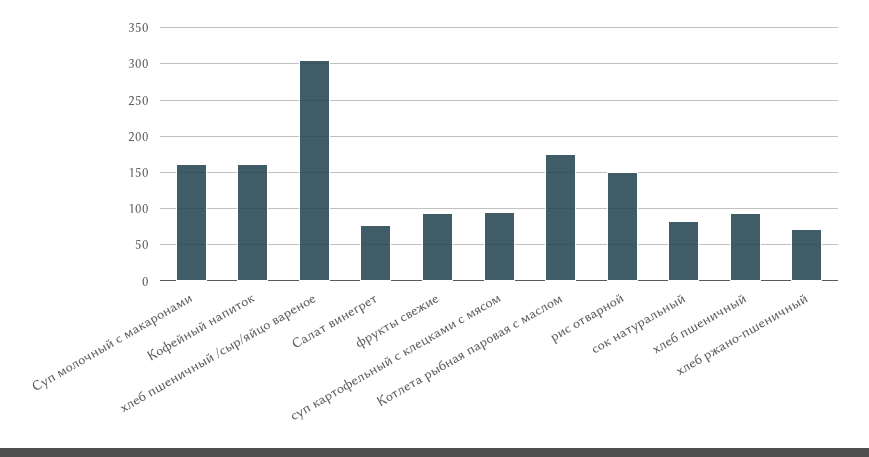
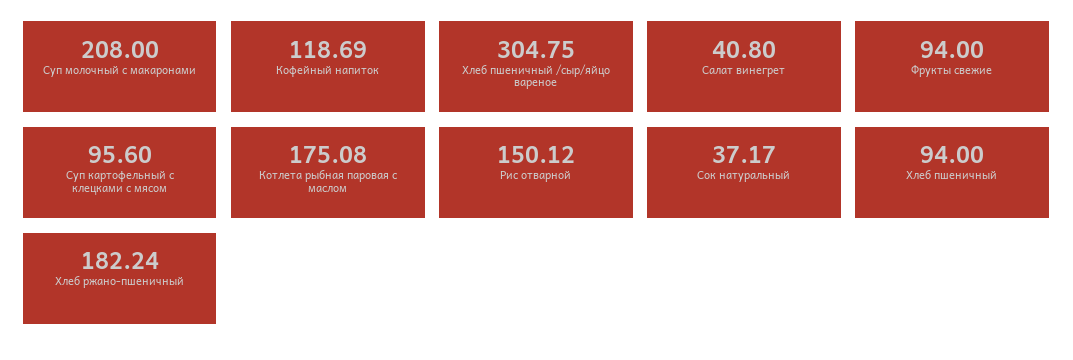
  {
-   "Суп молочный с макаронами": 160,
+   "Суп молочный с макаронами": 208,
-   "Кофейный напиток": 160,
+   "Кофейный напиток": 118.69,
    "хлеб пшеничный /сыр/яйцо вареное": 304.75,
-   "Салат винегрет": 80,
+   "Салат винегрет": 40.8,
    "фрукты свежие": 94,
    "суп картофельный с клецками с мясом": 95.6,
    "Котлета рыбная паровая с маслом": 175.08,
    "рис отварной": 150.12,
-   "сок натуральный": 80,
+   "сок натуральный": 37.17,
    "хлеб пшеничный": 94,
-   "хлеб ржано-пшеничный": 70
+   "хлеб ржано-пшеничный": 182.24
  }

